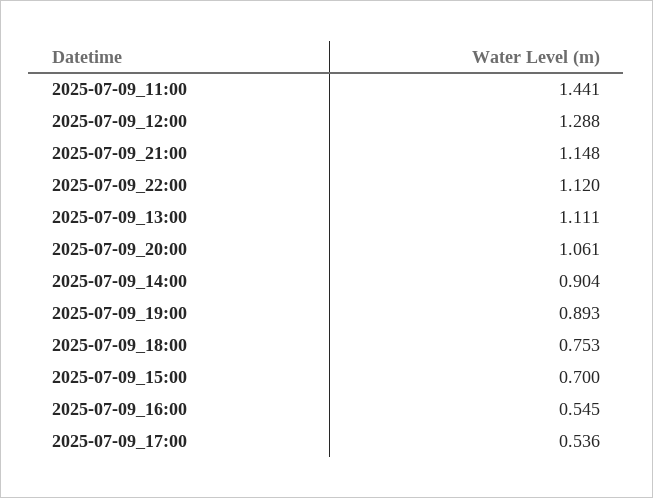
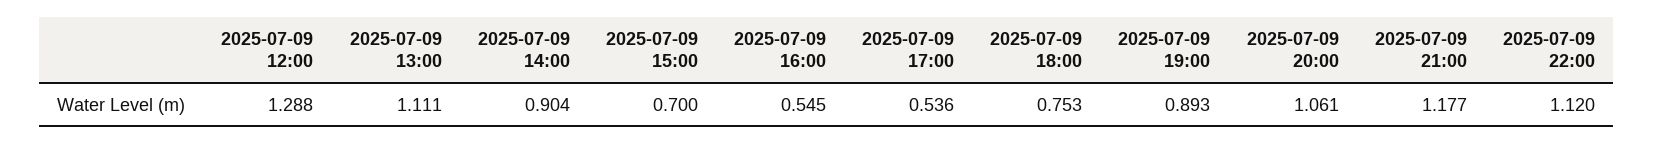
  {
-   "2025-07-09_11:00": 1.441,
    "2025-07-09_12:00": 1.288,
-   "2025-07-09_21:00": 1.148,
+   "2025-07-09_21:00": 1.177,
    "2025-07-09_22:00": 1.12,
    "2025-07-09_13:00": 1.111,
    "2025-07-09_20:00": 1.061,
    "2025-07-09_14:00": 0.904,
    "2025-07-09_19:00": 0.893,
    "2025-07-09_18:00": 0.753,
    "2025-07-09_15:00": 0.7,
    "2025-07-09_16:00": 0.545,
    "2025-07-09_17:00": 0.536
  }

